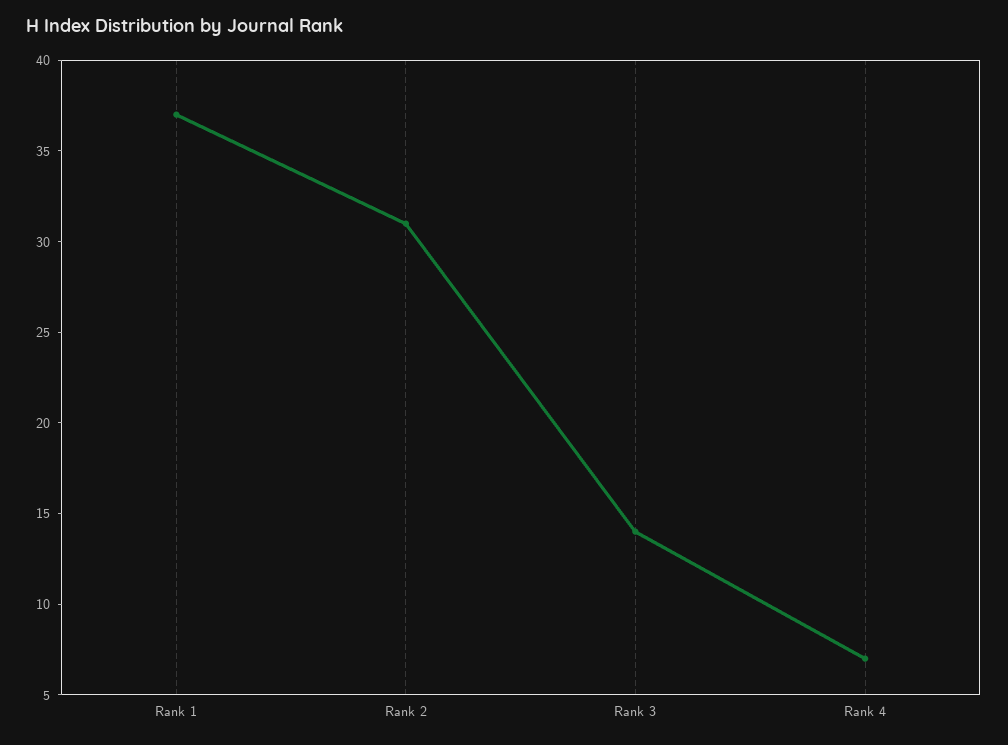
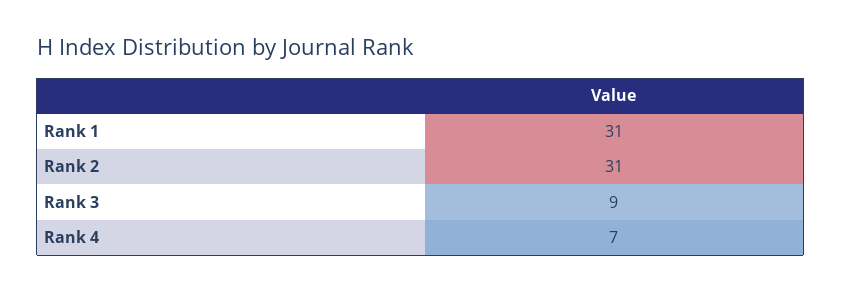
  {
-   "Rank 1": 37,
+   "Rank 1": 31,
    "Rank 2": 31,
-   "Rank 3": 14,
+   "Rank 3": 9,
    "Rank 4": 7
  }

